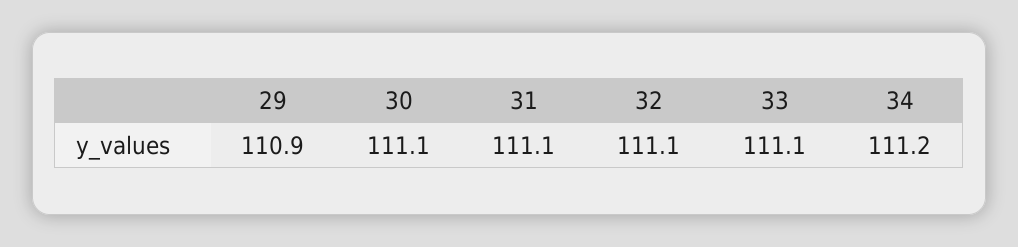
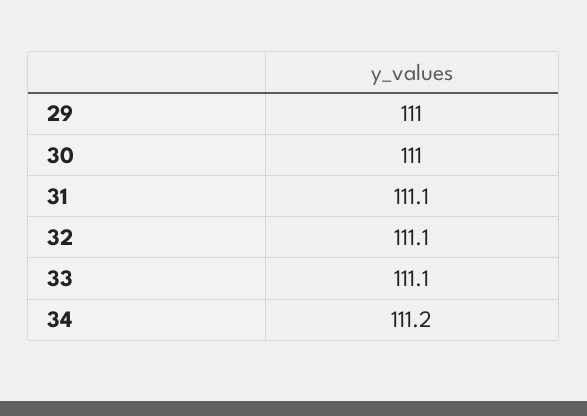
  {
-   "29": 110.9,
+   "29": 111,
-   "30": 111.1,
+   "30": 111,
    "31": 111.1,
    "32": 111.1,
    "33": 111.1,
    "34": 111.2
  }

